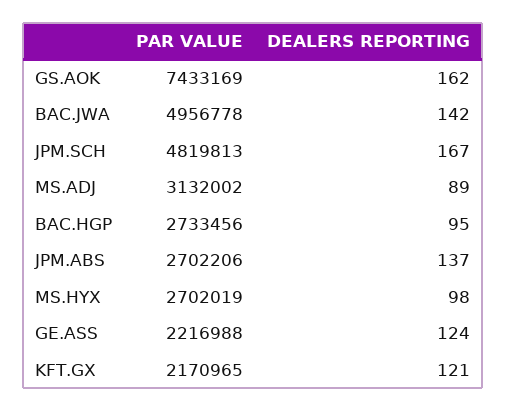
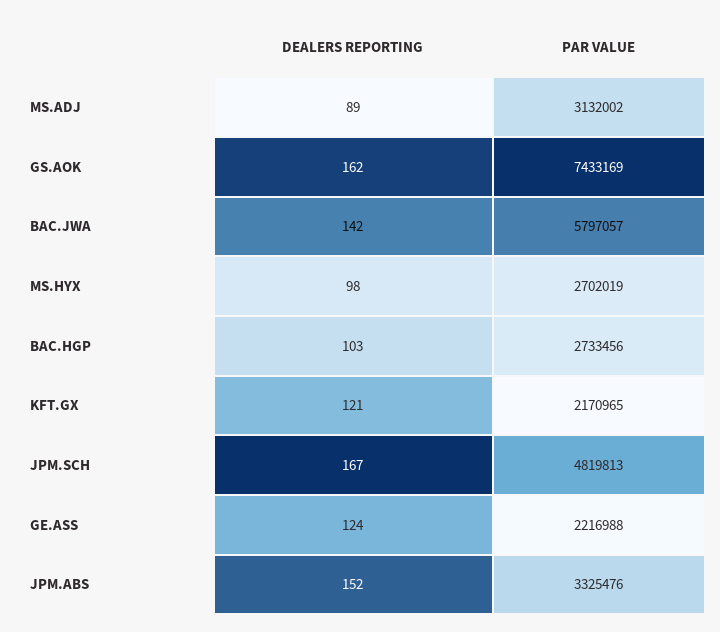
  {
    "PAR VALUE": {
      "GS.AOK": 7433169,
-     "BAC.JWA": 4956778,
+     "BAC.JWA": 5797057,
      "JPM.SCH": 4819813,
      "MS.ADJ": 3132002,
      "BAC.HGP": 2733456,
-     "JPM.ABS": 2702206,
+     "JPM.ABS": 3325476,
      "MS.HYX": 2702019,
      "GE.ASS": 2216988,
      "KFT.GX": 2170965
    },
    "DEALERS REPORTING": {
      "GS.AOK": 162,
      "BAC.JWA": 142,
      "JPM.SCH": 167,
      "MS.ADJ": 89,
-     "BAC.HGP": 95,
+     "BAC.HGP": 103,
-     "JPM.ABS": 137,
+     "JPM.ABS": 152,
      "MS.HYX": 98,
      "GE.ASS": 124,
      "KFT.GX": 121
    }
  }

